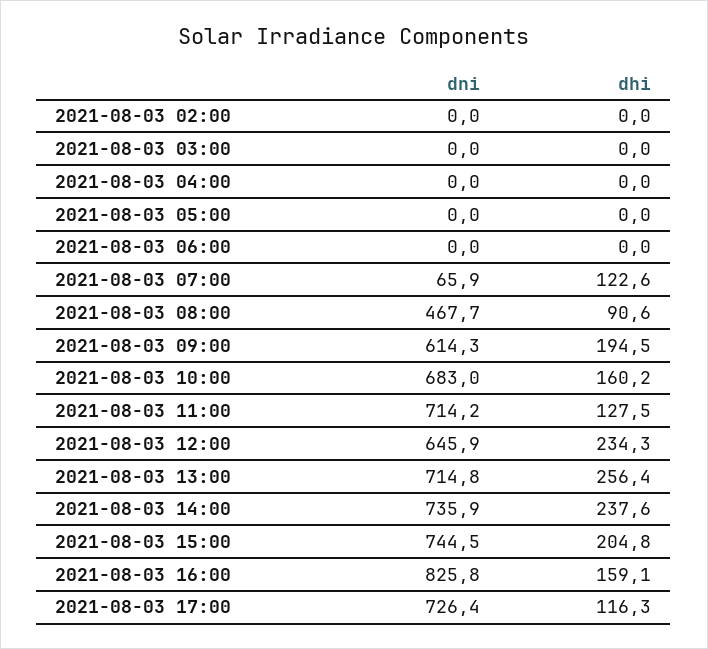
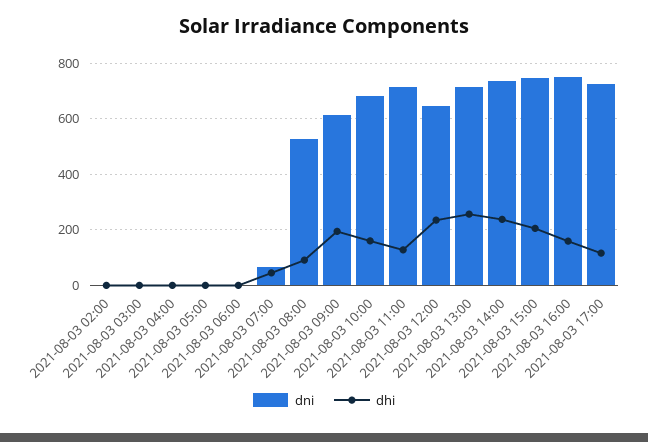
  {
    "dni": {
      "2021-08-03 02:00": 0,
      "2021-08-03 03:00": 0,
      "2021-08-03 04:00": 0,
      "2021-08-03 05:00": 0,
      "2021-08-03 06:00": 0,
      "2021-08-03 07:00": 65.9,
-     "2021-08-03 08:00": 467.7,
+     "2021-08-03 08:00": 525,
      "2021-08-03 09:00": 614.3,
      "2021-08-03 10:00": 683,
      "2021-08-03 11:00": 714.2,
      "2021-08-03 12:00": 645.9,
      "2021-08-03 13:00": 714.8,
      "2021-08-03 14:00": 735.9,
      "2021-08-03 15:00": 744.5,
-     "2021-08-03 16:00": 825.8,
+     "2021-08-03 16:00": 750,
      "2021-08-03 17:00": 726.4
    },
    "dhi": {
      "2021-08-03 02:00": 0,
      "2021-08-03 03:00": 0,
      "2021-08-03 04:00": 0,
      "2021-08-03 05:00": 0,
      "2021-08-03 06:00": 0,
-     "2021-08-03 07:00": 122.6,
+     "2021-08-03 07:00": 50,
      "2021-08-03 08:00": 90.6,
      "2021-08-03 09:00": 194.5,
      "2021-08-03 10:00": 160.2,
      "2021-08-03 11:00": 127.5,
      "2021-08-03 12:00": 234.3,
      "2021-08-03 13:00": 256.4,
      "2021-08-03 14:00": 237.6,
      "2021-08-03 15:00": 204.8,
      "2021-08-03 16:00": 159.1,
      "2021-08-03 17:00": 116.3
    }
  }

